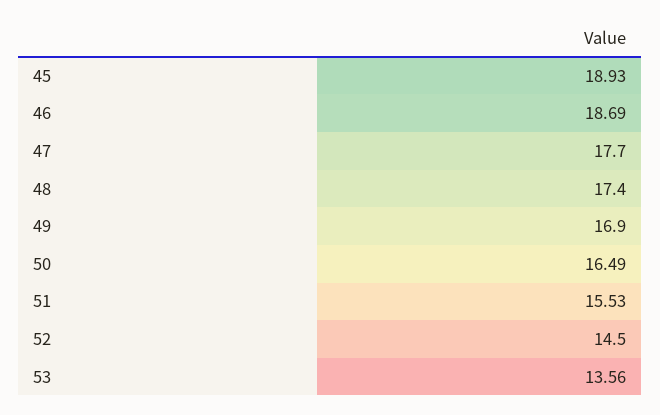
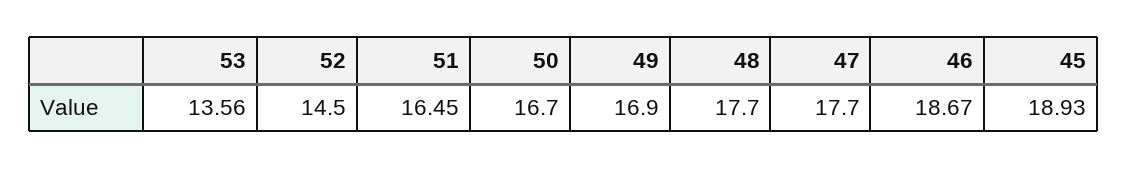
  {
    "45": 18.93,
-   "46": 18.69,
+   "46": 18.67,
    "47": 17.7,
-   "48": 17.4,
+   "48": 17.7,
    "49": 16.9,
-   "50": 16.49,
+   "50": 16.7,
-   "51": 15.53,
+   "51": 16.45,
    "52": 14.5,
    "53": 13.56
  }

